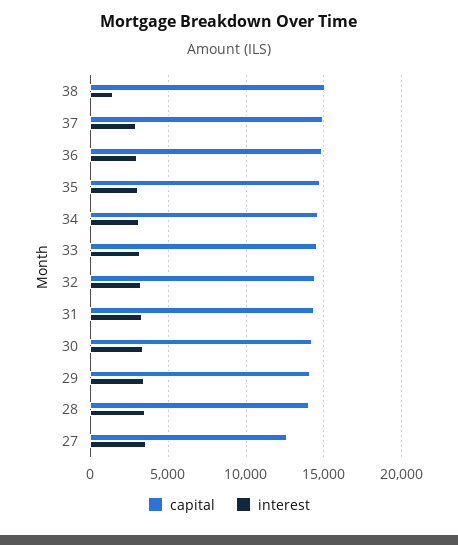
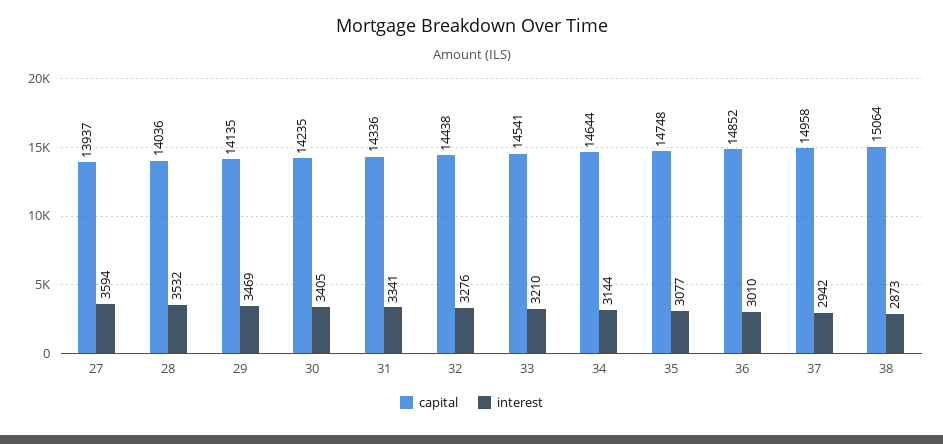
  {
    "capital": {
      "38": 15064,
      "37": 14958,
      "36": 14852,
      "35": 14748,
      "34": 14644,
      "33": 14541,
      "32": 14438,
      "31": 14336,
      "30": 14235,
      "29": 14135,
      "28": 14036,
-     "27": 12500
+     "27": 13937
    },
    "interest": {
-     "38": 1500,
+     "38": 2873,
      "37": 2942,
      "36": 3010,
      "35": 3077,
      "34": 3144,
      "33": 3210,
      "32": 3276,
      "31": 3341,
      "30": 3405,
      "29": 3469,
      "28": 3532,
      "27": 3594
    }
  }

